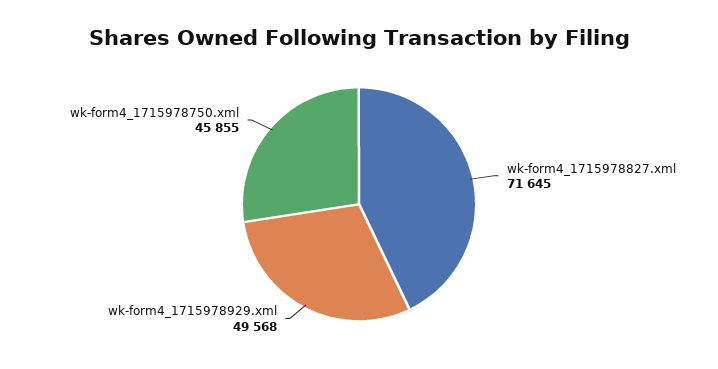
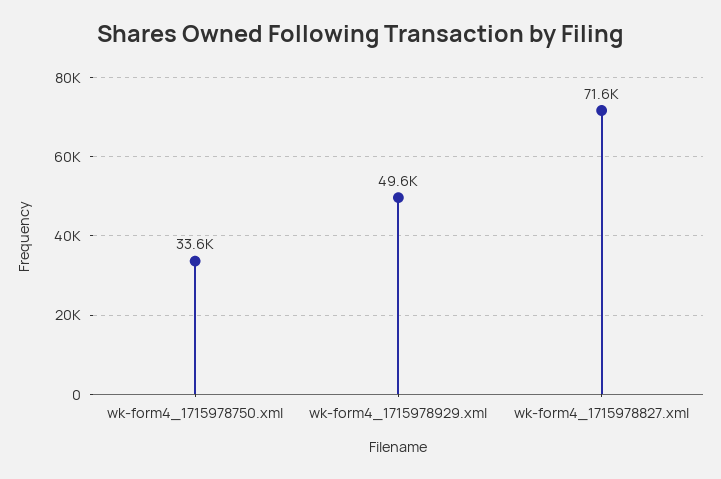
  {
    "wk-form4_1715978827.xml": 71645,
    "wk-form4_1715978929.xml": 49568,
-   "wk-form4_1715978750.xml": 45855
+   "wk-form4_1715978750.xml": 33600
  }

